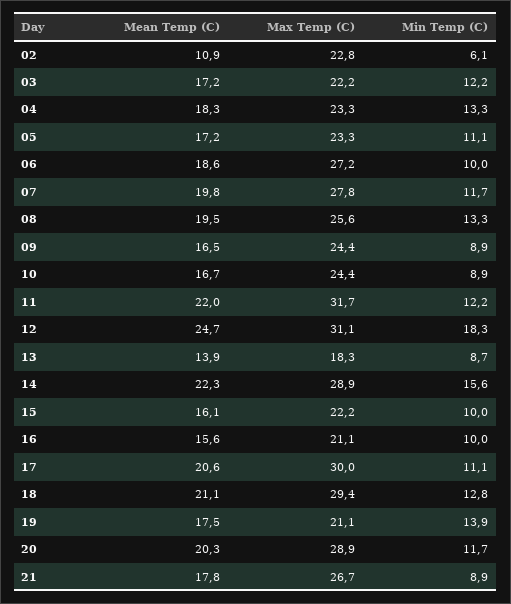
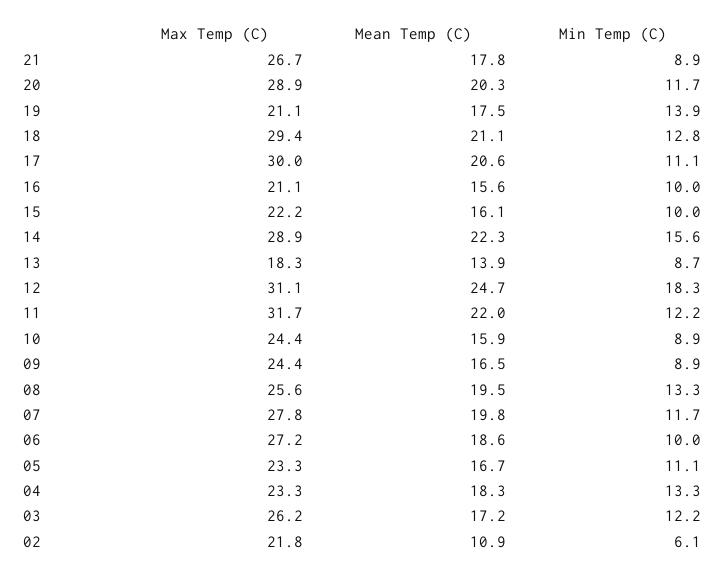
  {
    "Mean Temp (C)": {
      "02": 10.9,
      "03": 17.2,
      "04": 18.3,
-     "05": 17.2,
+     "05": 16.7,
      "06": 18.6,
      "07": 19.8,
      "08": 19.5,
      "09": 16.5,
-     "10": 16.7,
+     "10": 15.9,
      "11": 22,
      "12": 24.7,
      "13": 13.9,
      "14": 22.3,
      "15": 16.1,
      "16": 15.6,
      "17": 20.6,
      "18": 21.1,
      "19": 17.5,
      "20": 20.3,
      "21": 17.8
    },
    "Max Temp (C)": {
-     "02": 22.8,
+     "02": 21.8,
-     "03": 22.2,
+     "03": 26.2,
      "04": 23.3,
      "05": 23.3,
      "06": 27.2,
      "07": 27.8,
      "08": 25.6,
      "09": 24.4,
      "10": 24.4,
      "11": 31.7,
      "12": 31.1,
      "13": 18.3,
      "14": 28.9,
      "15": 22.2,
      "16": 21.1,
      "17": 30,
      "18": 29.4,
      "19": 21.1,
      "20": 28.9,
      "21": 26.7
    },
    "Min Temp (C)": {
      "02": 6.1,
      "03": 12.2,
      "04": 13.3,
      "05": 11.1,
      "06": 10,
      "07": 11.7,
      "08": 13.3,
      "09": 8.9,
      "10": 8.9,
      "11": 12.2,
      "12": 18.3,
      "13": 8.7,
      "14": 15.6,
      "15": 10,
      "16": 10,
      "17": 11.1,
      "18": 12.8,
      "19": 13.9,
      "20": 11.7,
      "21": 8.9
    }
  }

